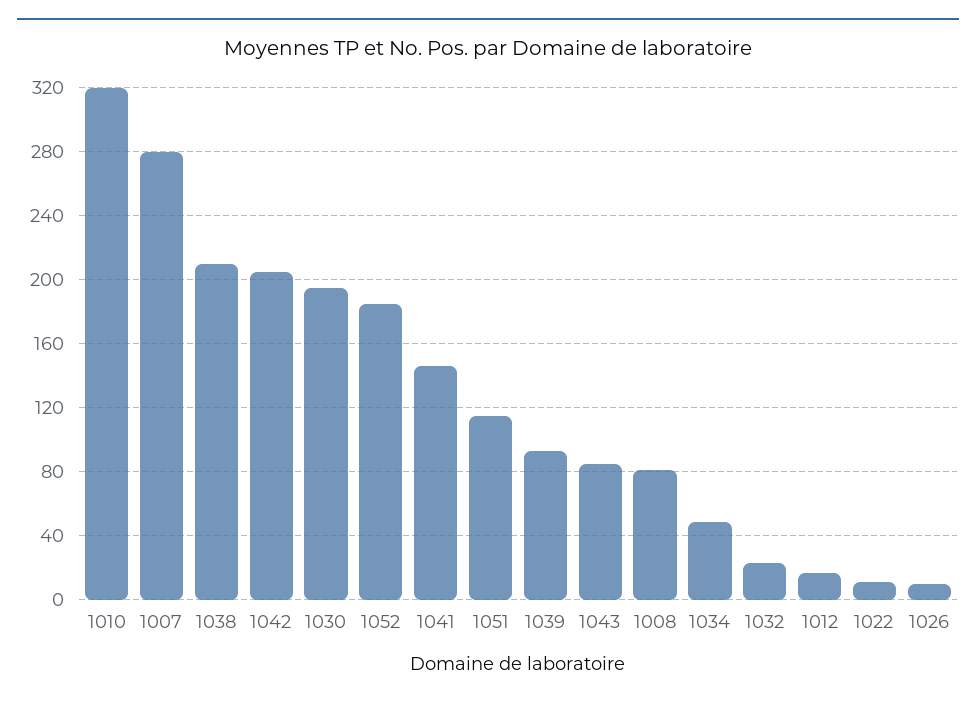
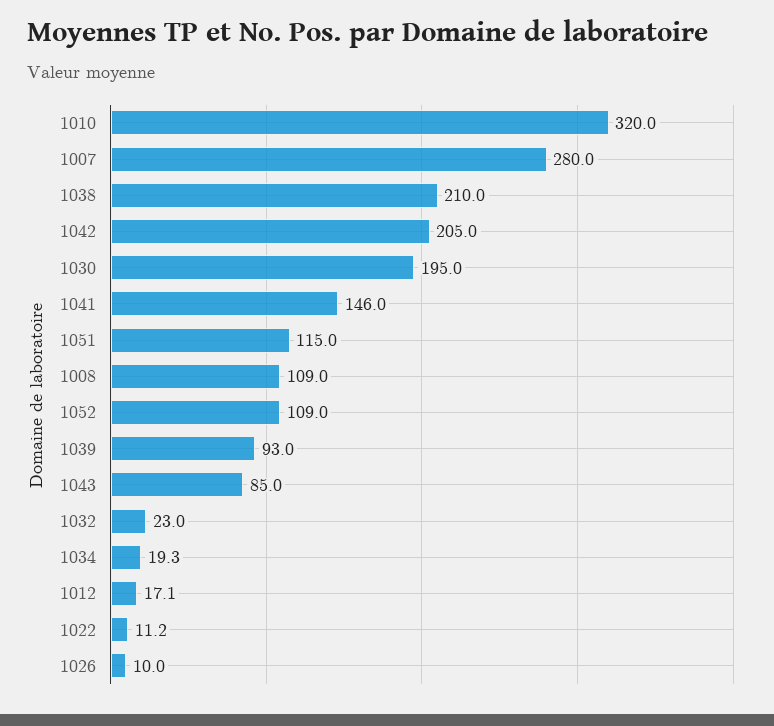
  {
    "1010": 320,
    "1007": 280,
    "1038": 210,
    "1042": 205,
    "1030": 195,
-   "1052": 185,
+   "1052": 109,
    "1041": 146,
    "1051": 115,
    "1039": 93,
    "1043": 85,
-   "1008": 80,
+   "1008": 109,
-   "1034": 50,
+   "1034": 19.3,
    "1032": 23,
    "1012": 17.1,
    "1022": 11.2,
    "1026": 10
  }

